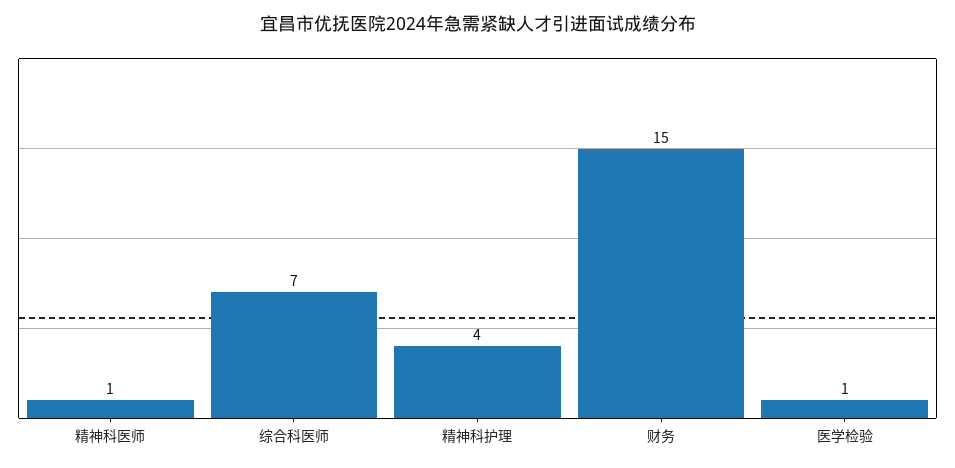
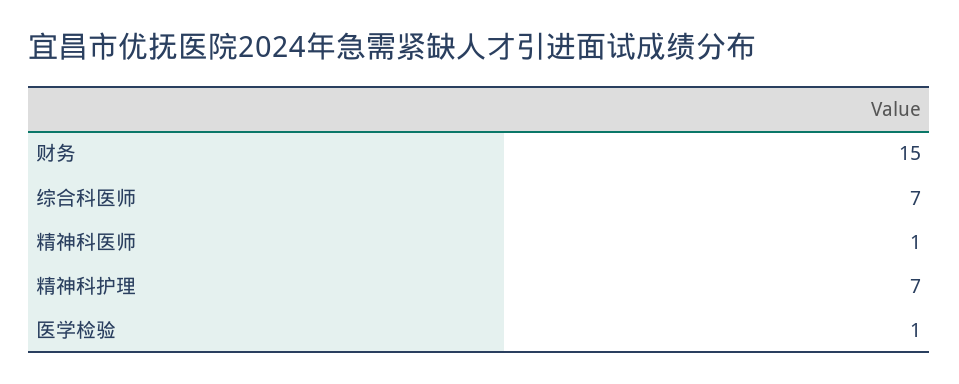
  {
    "精神科医师": 1,
    "综合科医师": 7,
-   "精神科护理": 4,
+   "精神科护理": 7,
    "财务": 15,
    "医学检验": 1
  }

